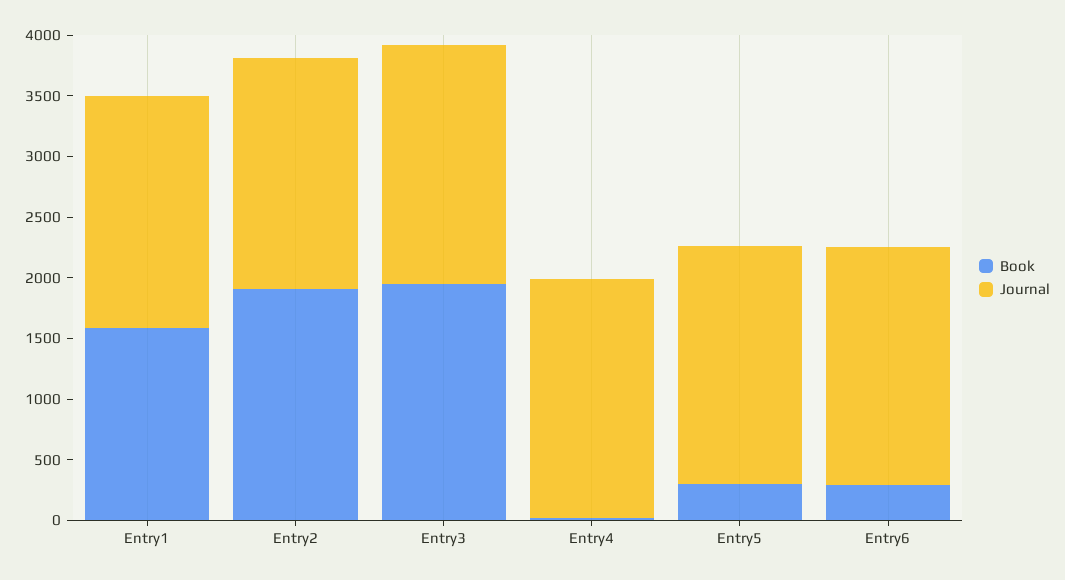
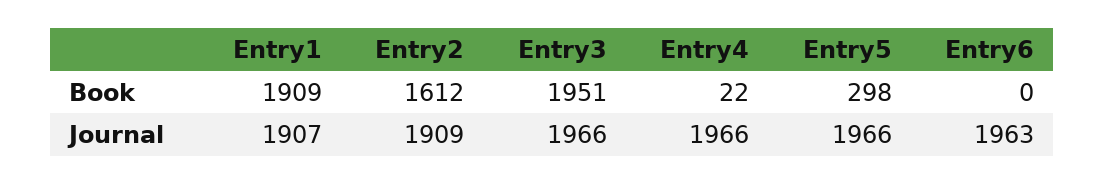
  {
    "Book": {
-     "Entry1": 1600,
+     "Entry1": 1909,
-     "Entry2": 1900,
+     "Entry2": 1612,
      "Entry3": 1951,
      "Entry4": 22,
      "Entry5": 298,
-     "Entry6": 300
+     "Entry6": 0
    },
    "Journal": {
      "Entry1": 1907,
      "Entry2": 1909,
      "Entry3": 1966,
      "Entry4": 1966,
      "Entry5": 1966,
      "Entry6": 1963
    }
  }

